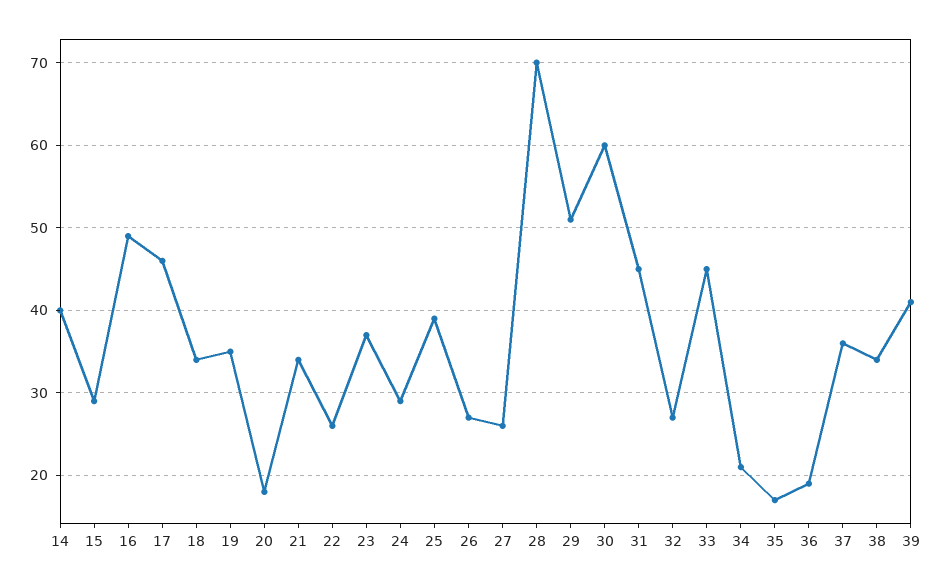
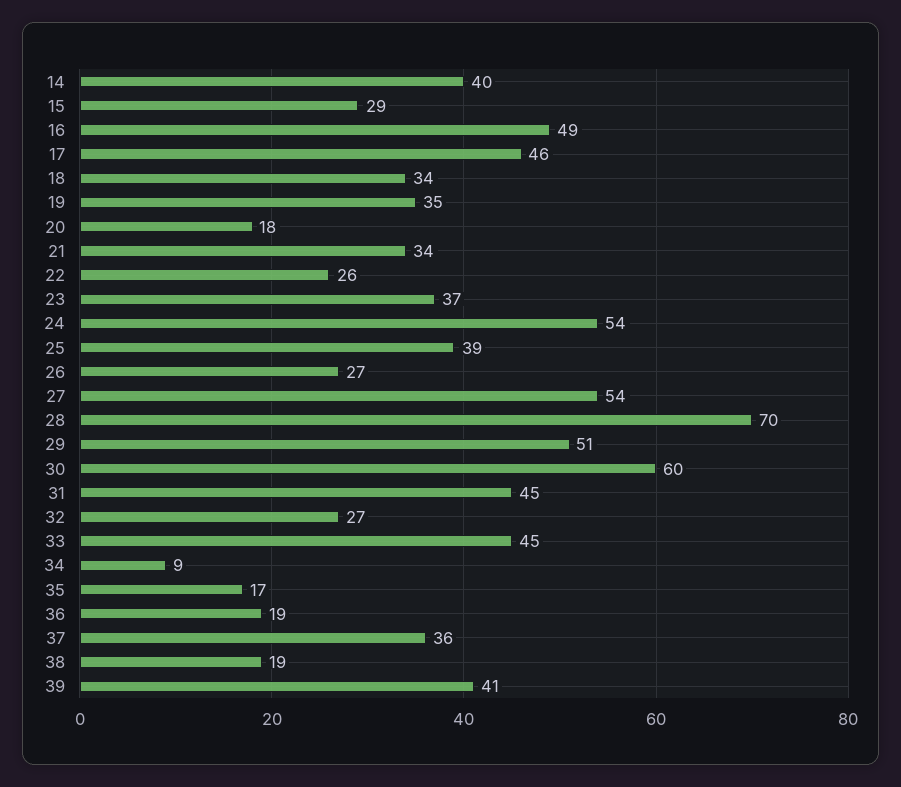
  {
    "14": 40,
    "15": 29,
    "16": 49,
    "17": 46,
    "18": 34,
    "19": 35,
    "20": 18,
    "21": 34,
    "22": 26,
    "23": 37,
-   "24": 29,
+   "24": 54,
    "25": 39,
    "26": 27,
-   "27": 26,
+   "27": 54,
    "28": 70,
    "29": 51,
    "30": 60,
    "31": 45,
    "32": 27,
    "33": 45,
-   "34": 21,
+   "34": 9,
    "35": 17,
    "36": 19,
    "37": 36,
-   "38": 34,
+   "38": 19,
    "39": 41
  }

